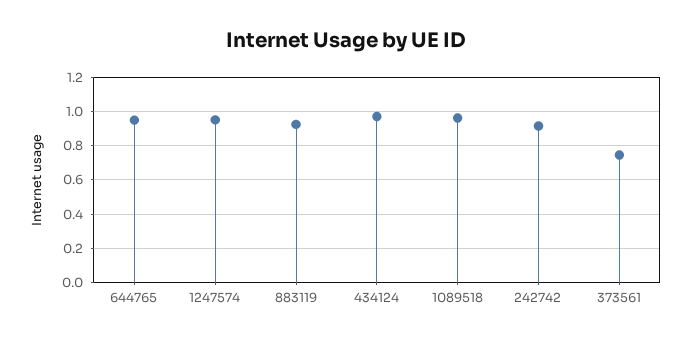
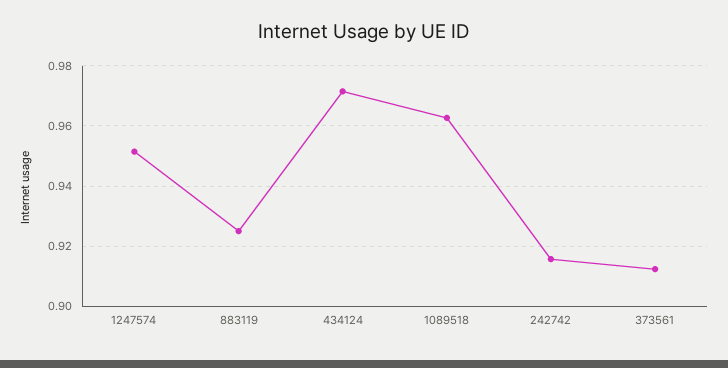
  {
-   "644765": 0.95,
    "1247574": 0.952,
    "883119": 0.926,
    "434124": 0.972,
    "1089518": 0.962,
    "242742": 0.916,
-   "373561": 0.75
+   "373561": 0.912
  }

